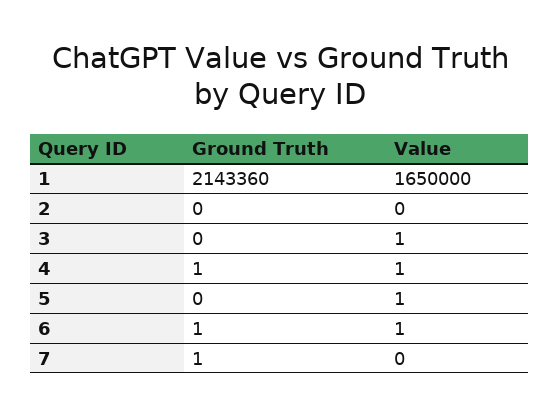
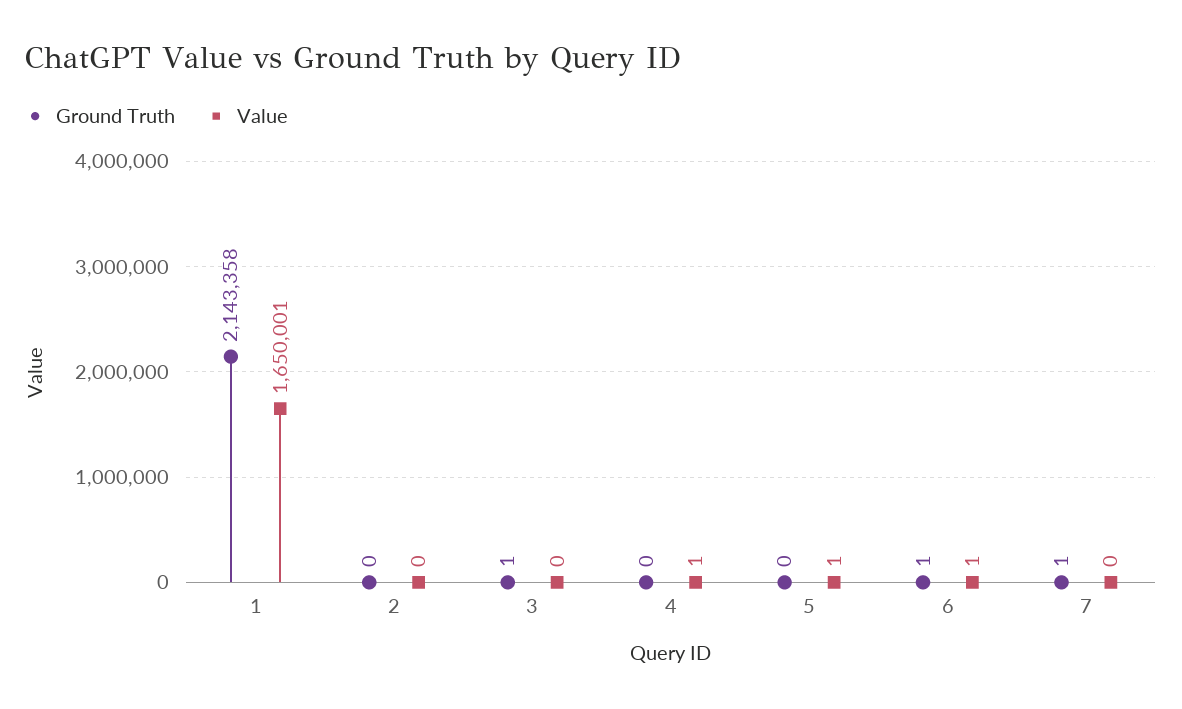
  {
    "Ground Truth": {
-     "1": 2143360,
+     "1": 2143358,
      "2": 0,
-     "3": 0,
+     "3": 1,
-     "4": 1,
+     "4": 0,
      "5": 0,
      "6": 1,
      "7": 1
    },
    "Value": {
-     "1": 1650000,
+     "1": 1650001,
      "2": 0,
-     "3": 1,
+     "3": 0,
      "4": 1,
      "5": 1,
      "6": 1,
      "7": 0
    }
  }

